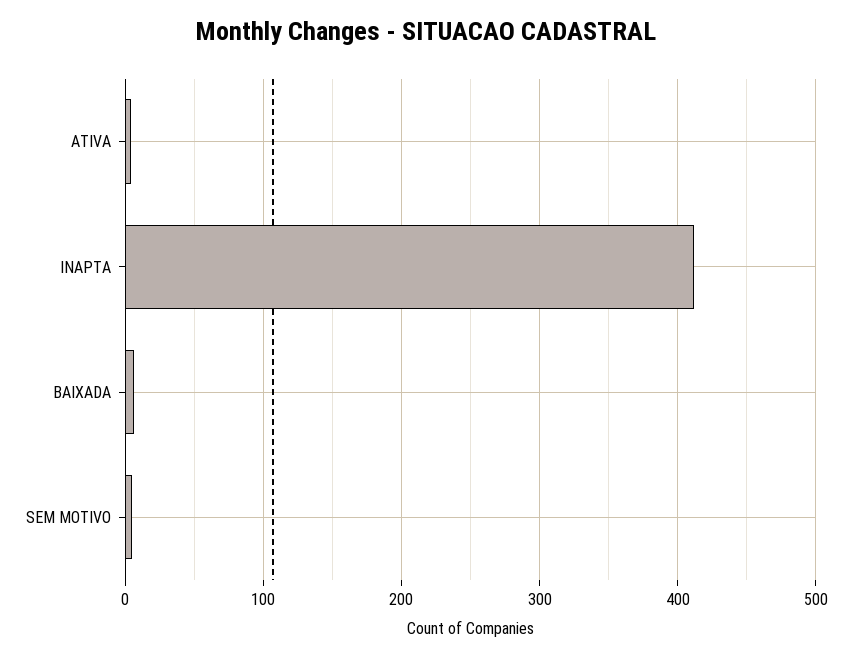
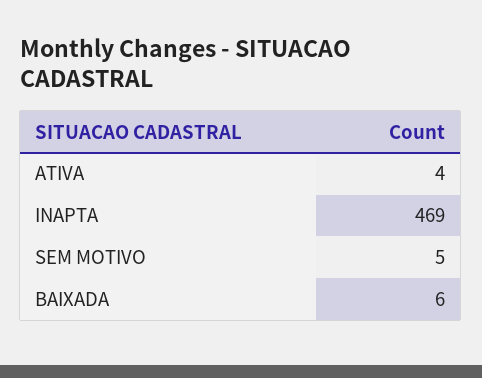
  {
    "ATIVA": 4,
-   "INAPTA": 410,
+   "INAPTA": 469,
    "BAIXADA": 6,
    "SEM MOTIVO": 5
  }

